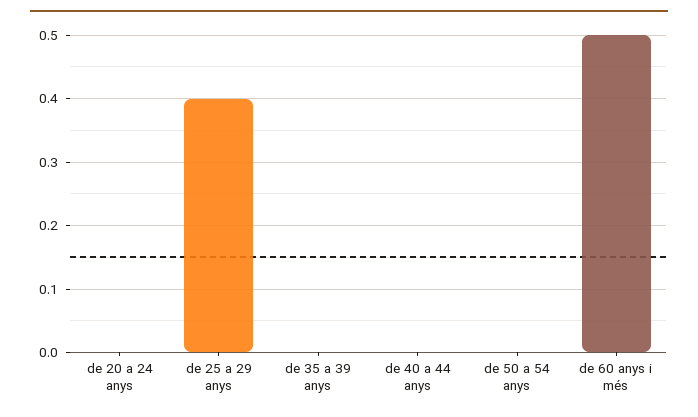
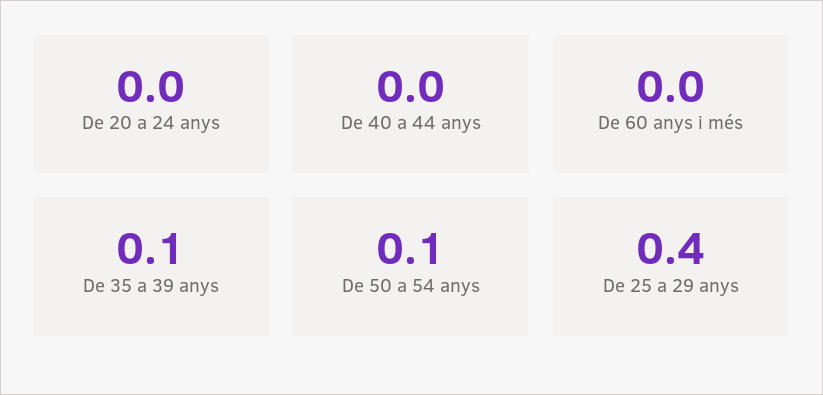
  {
    "de 20 a 24 anys": 0,
    "de 25 a 29 anys": 0.4,
-   "de 35 a 39 anys": 0,
+   "de 35 a 39 anys": 0.1,
    "de 40 a 44 anys": 0,
-   "de 50 a 54 anys": 0,
+   "de 50 a 54 anys": 0.1,
-   "de 60 anys i més": 0.5
+   "de 60 anys i més": 0
  }

